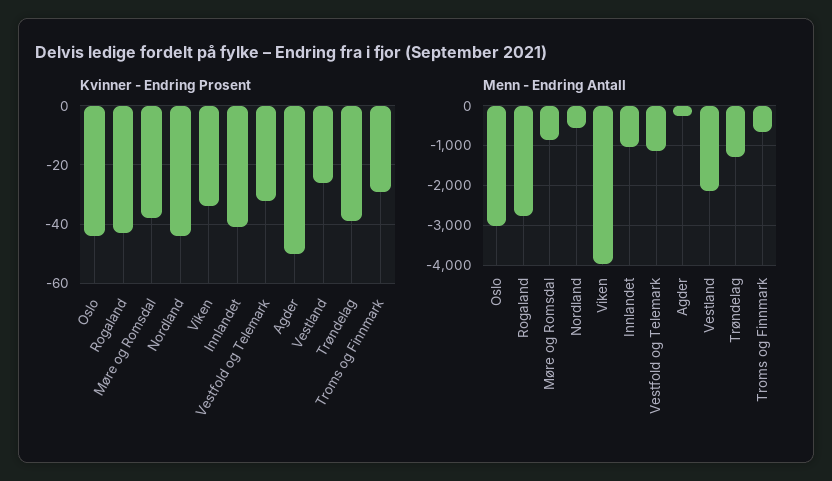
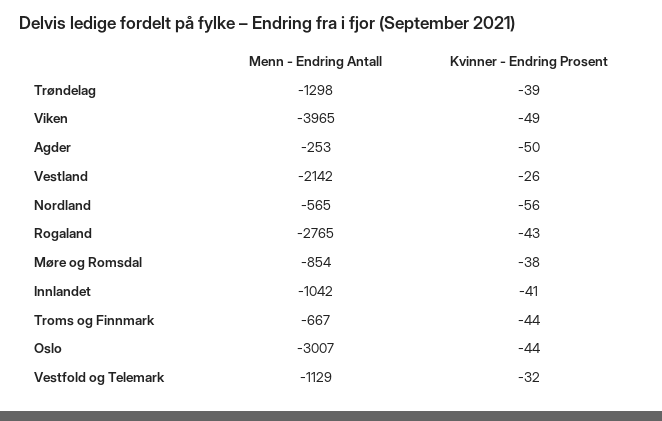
  {
    "Kvinner - Endring Prosent": {
      "Oslo": -44,
      "Rogaland": -43,
      "Møre og Romsdal": -38,
-     "Nordland": -45,
+     "Nordland": -56,
-     "Viken": -35,
+     "Viken": -49,
      "Innlandet": -41,
      "Vestfold og Telemark": -32,
      "Agder": -50,
      "Vestland": -26,
      "Trøndelag": -39,
-     "Troms og Finnmark": -30
+     "Troms og Finnmark": -44
    },
    "Menn - Endring Antall": {
      "Oslo": -3007,
      "Rogaland": -2765,
      "Møre og Romsdal": -854,
      "Nordland": -565,
      "Viken": -3965,
      "Innlandet": -1042,
      "Vestfold og Telemark": -1129,
      "Agder": -253,
      "Vestland": -2142,
      "Trøndelag": -1298,
      "Troms og Finnmark": -667
    }
  }

